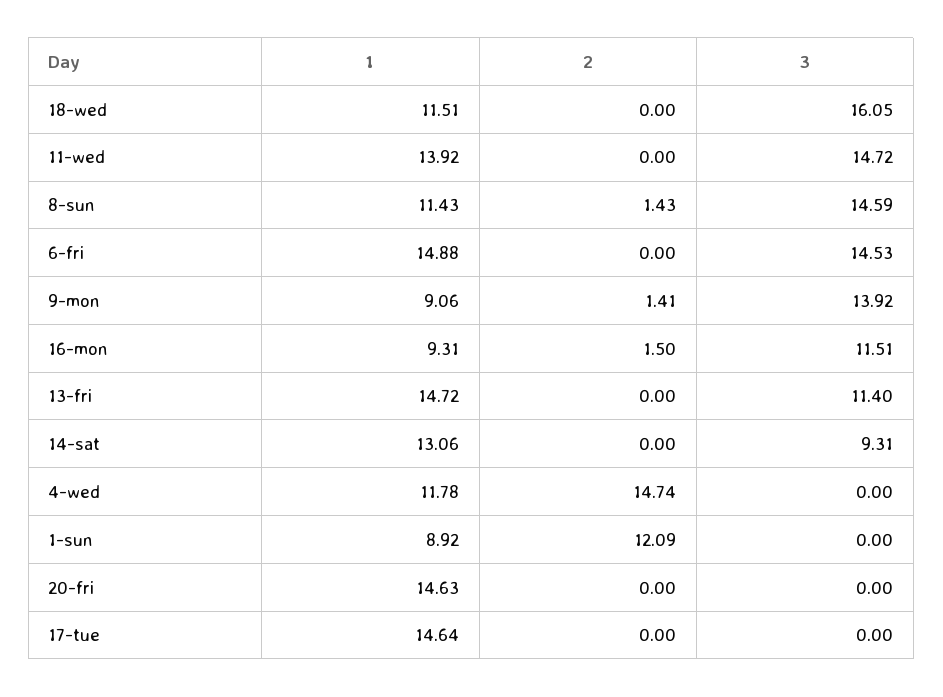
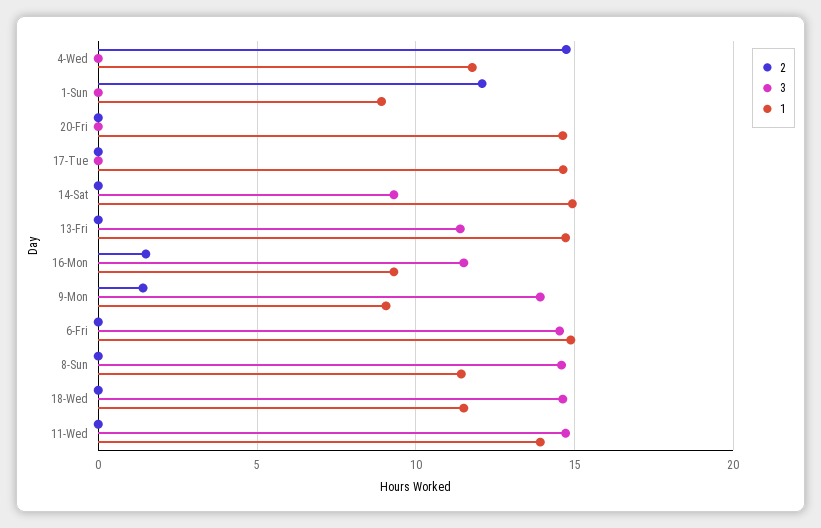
  {
    "1": {
      "18-wed": 11.51,
      "11-wed": 13.92,
      "8-sun": 11.43,
      "6-fri": 14.88,
      "9-mon": 9.06,
      "16-mon": 9.31,
      "13-fri": 14.72,
-     "14-sat": 13.06,
+     "14-sat": 15,
      "4-wed": 11.78,
      "1-sun": 8.92,
      "20-fri": 14.63,
      "17-tue": 14.64
    },
    "2": {
      "18-wed": 0,
      "11-wed": 0,
-     "8-sun": 1.43,
+     "8-sun": 0,
      "6-fri": 0,
      "9-mon": 1.41,
      "16-mon": 1.5,
      "13-fri": 0,
      "14-sat": 0,
      "4-wed": 14.74,
      "1-sun": 12.09,
      "20-fri": 0,
      "17-tue": 0
    },
    "3": {
-     "18-wed": 16.05,
+     "18-wed": 14.5,
      "11-wed": 14.72,
      "8-sun": 14.59,
      "6-fri": 14.53,
      "9-mon": 13.92,
      "16-mon": 11.51,
      "13-fri": 11.4,
      "14-sat": 9.31,
      "4-wed": 0,
      "1-sun": 0,
      "20-fri": 0,
      "17-tue": 0
    }
  }

